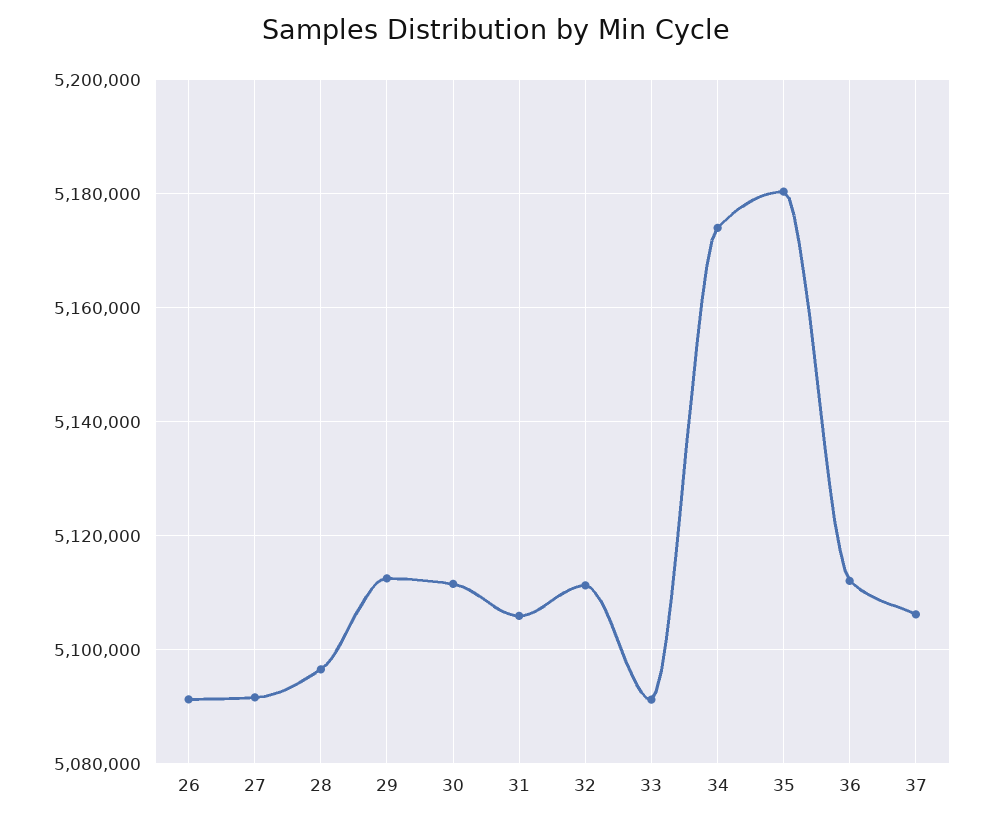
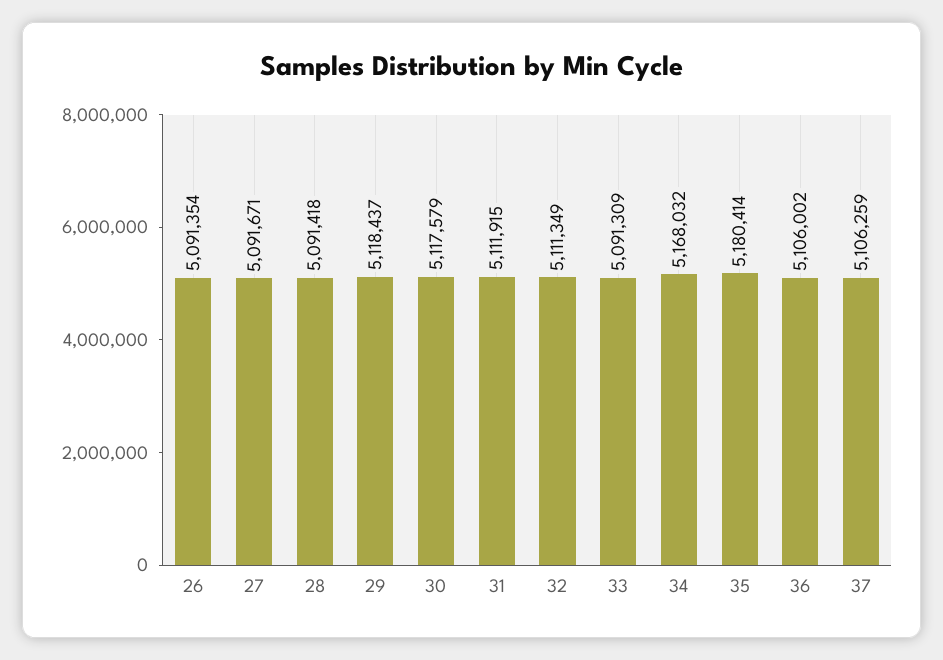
  {
    "26": 5091354,
    "27": 5091671,
-   "28": 5096000,
+   "28": 5091418,
-   "29": 5112000,
+   "29": 5118437,
-   "30": 5112000,
+   "30": 5117579,
-   "31": 5106000,
+   "31": 5111915,
    "32": 5111349,
    "33": 5091309,
-   "34": 5174000,
+   "34": 5168032,
    "35": 5180414,
-   "36": 5112000,
+   "36": 5106002,
    "37": 5106259
  }

